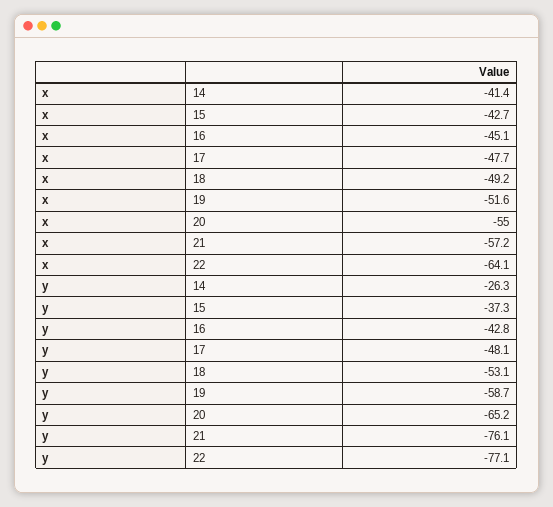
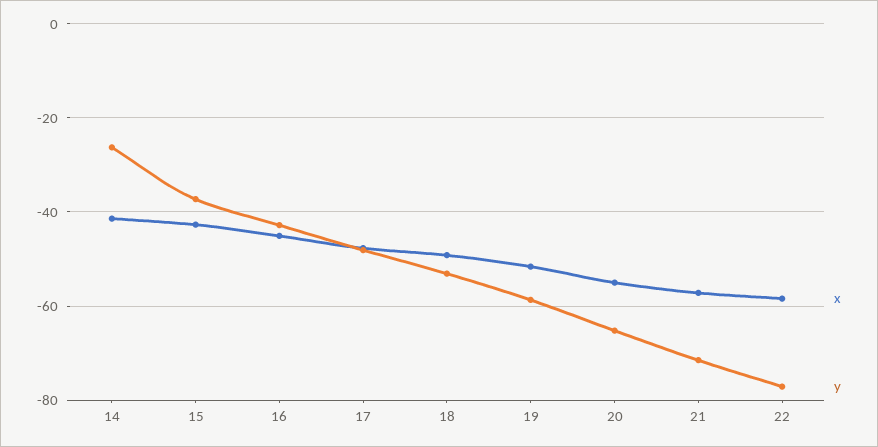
  {
    "x": {
      "14": -41.4,
      "15": -42.7,
      "16": -45.1,
      "17": -47.7,
      "18": -49.2,
      "19": -51.6,
      "20": -55,
      "21": -57.2,
-     "22": -64.1
+     "22": -58
    },
    "y": {
      "14": -26.3,
      "15": -37.3,
      "16": -42.8,
      "17": -48.1,
      "18": -53.1,
      "19": -58.7,
      "20": -65.2,
-     "21": -76.1,
+     "21": -72,
      "22": -77.1
    }
  }

